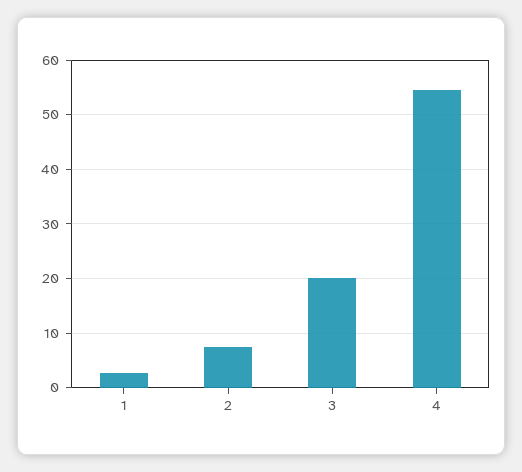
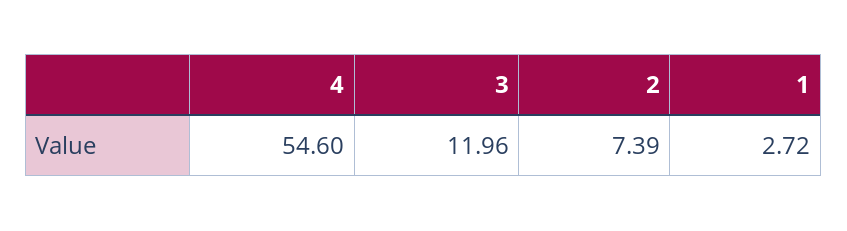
  {
    "1": 2.72,
    "2": 7.39,
-   "3": 20,
+   "3": 11.96,
    "4": 54.6
  }

